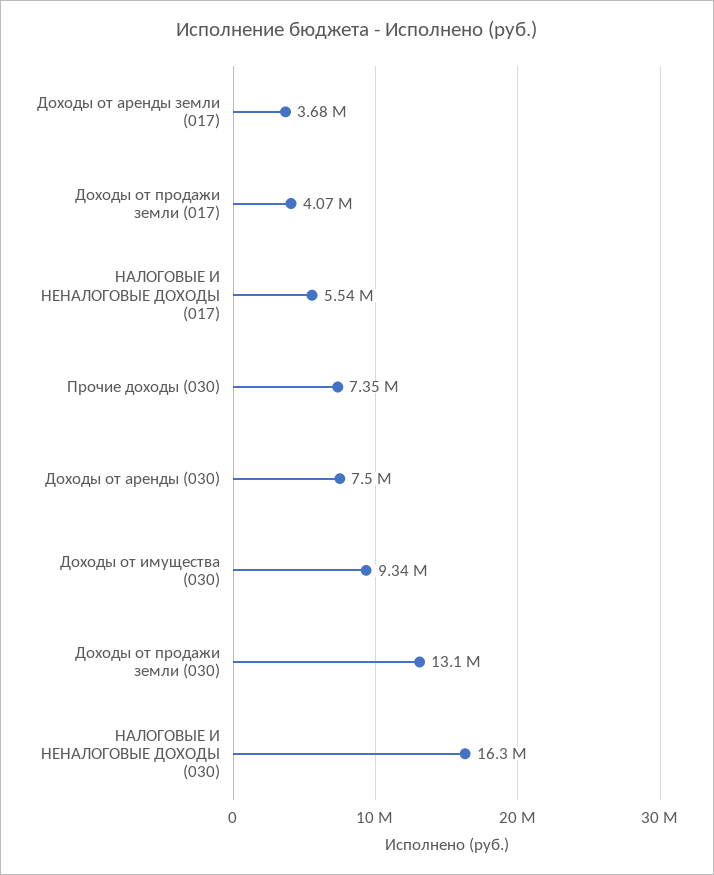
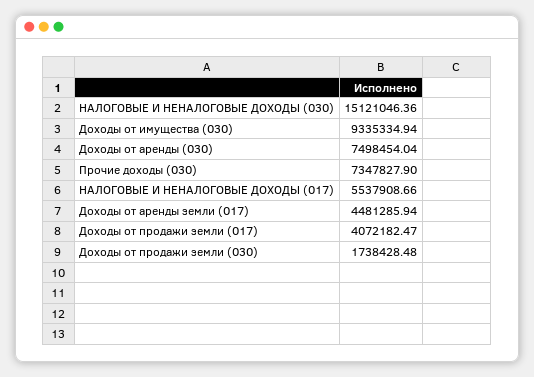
  {
-   "Доходы от аренды земли (017)": 3680000,
+   "Доходы от аренды земли (017)": 4481285.94,
    "Доходы от продажи земли (017)": 4072182.47,
    "НАЛОГОВЫЕ И НЕНАЛОГОВЫЕ ДОХОДЫ (017)": 5537908.66,
    "Прочие доходы (030)": 7347827.9,
    "Доходы от аренды (030)": 7498454.04,
    "Доходы от имущества (030)": 9335334.94,
-   "Доходы от продажи земли (030)": 13100000,
+   "Доходы от продажи земли (030)": 1738428.48,
-   "НАЛОГОВЫЕ И НЕНАЛОГОВЫЕ ДОХОДЫ (030)": 16300000
+   "НАЛОГОВЫЕ И НЕНАЛОГОВЫЕ ДОХОДЫ (030)": 15121046.36
  }

